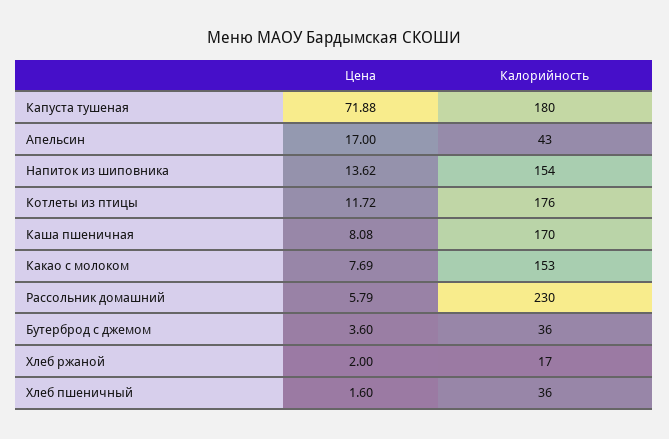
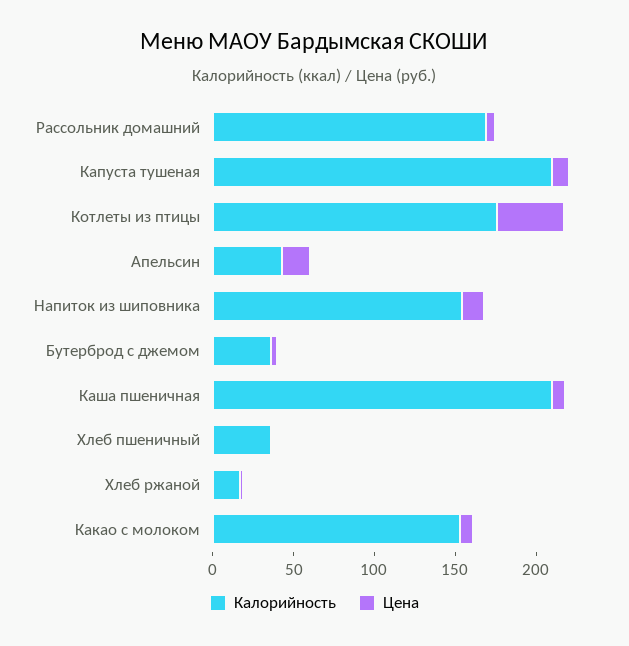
  {
    "Цена": {
-     "Капуста тушеная": 71.88,
+     "Капуста тушеная": 10,
      "Апельсин": 17,
      "Напиток из шиповника": 13.62,
-     "Котлеты из птицы": 11.72,
+     "Котлеты из птицы": 40,
      "Каша пшеничная": 8.08,
      "Какао с молоком": 7.69,
      "Рассольник домашний": 5.79,
      "Бутерброд с джемом": 3.6,
      "Хлеб ржаной": 2,
      "Хлеб пшеничный": 1.6
    },
    "Калорийность": {
-     "Капуста тушеная": 180,
+     "Капуста тушеная": 210,
      "Апельсин": 43,
      "Напиток из шиповника": 154,
      "Котлеты из птицы": 176,
-     "Каша пшеничная": 170,
+     "Каша пшеничная": 210,
      "Какао с молоком": 153,
-     "Рассольник домашний": 230,
+     "Рассольник домашний": 170,
      "Бутерброд с джемом": 36,
      "Хлеб ржаной": 17,
      "Хлеб пшеничный": 36
    }
  }

